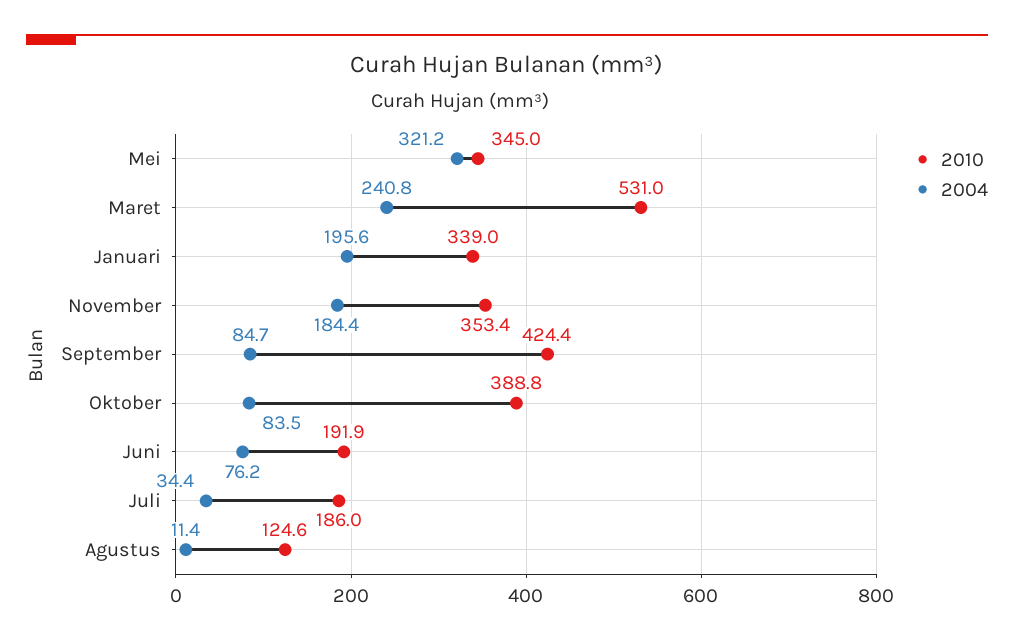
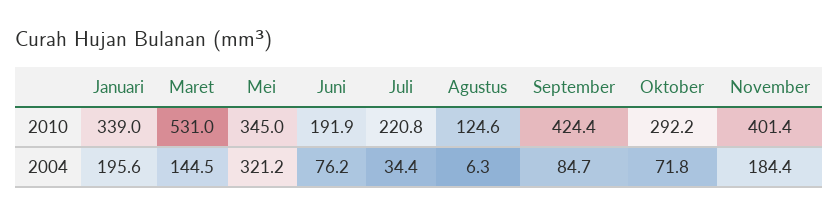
  {
    "2010": {
      "Mei": 345,
      "Maret": 531,
      "Januari": 339,
-     "November": 353.4,
+     "November": 401.4,
      "September": 424.4,
-     "Oktober": 388.8,
+     "Oktober": 292.2,
      "Juni": 191.9,
-     "Juli": 186,
+     "Juli": 220.8,
      "Agustus": 124.6
    },
    "2004": {
      "Mei": 321.2,
-     "Maret": 240.8,
+     "Maret": 144.5,
      "Januari": 195.6,
      "November": 184.4,
      "September": 84.7,
-     "Oktober": 83.5,
+     "Oktober": 71.8,
      "Juni": 76.2,
      "Juli": 34.4,
-     "Agustus": 11.4
+     "Agustus": 6.3
    }
  }

